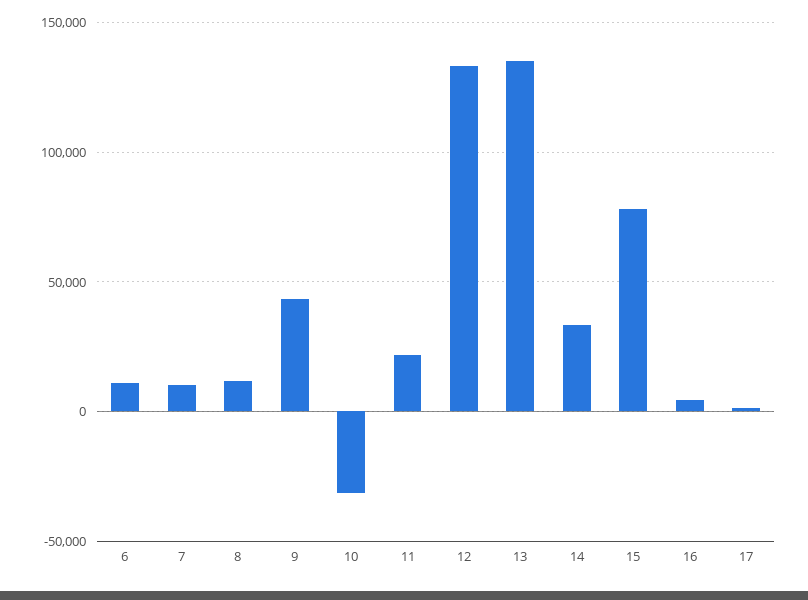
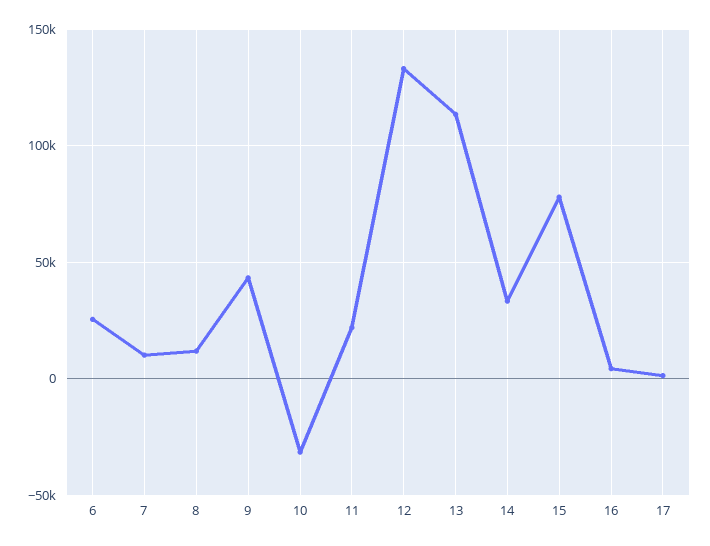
  {
-   "6": 10000,
+   "6": 25000,
    "7": 10000,
    "8": 10000,
    "9": 45000,
    "10": -30000,
    "11": 20000,
    "12": 135000,
-   "13": 135000,
+   "13": 115000,
    "14": 35000,
    "15": 80000,
    "16": 5000,
    "17": 0
  }

